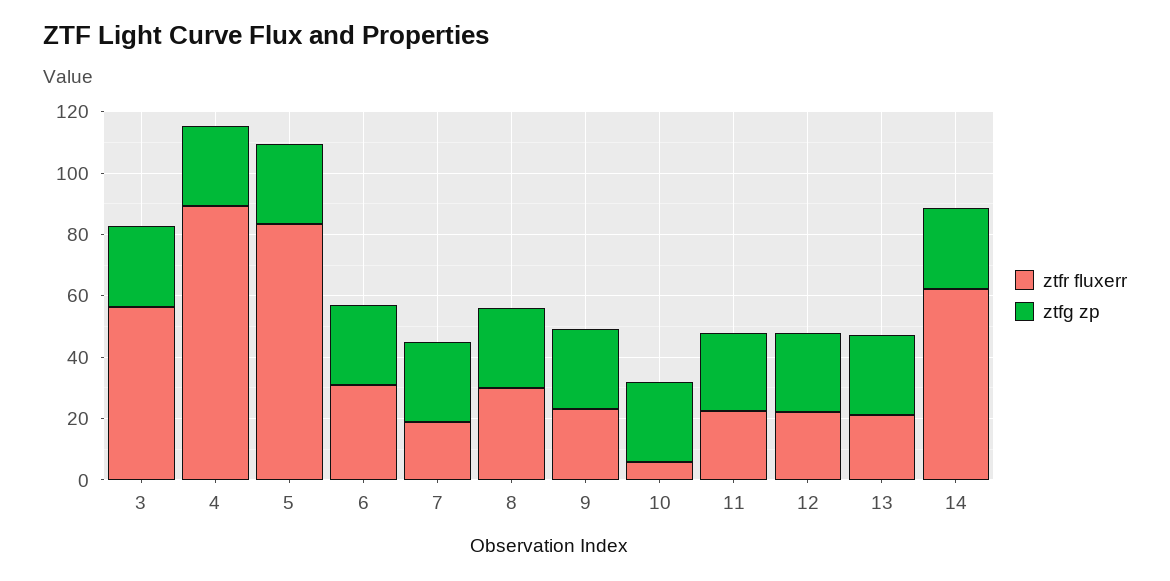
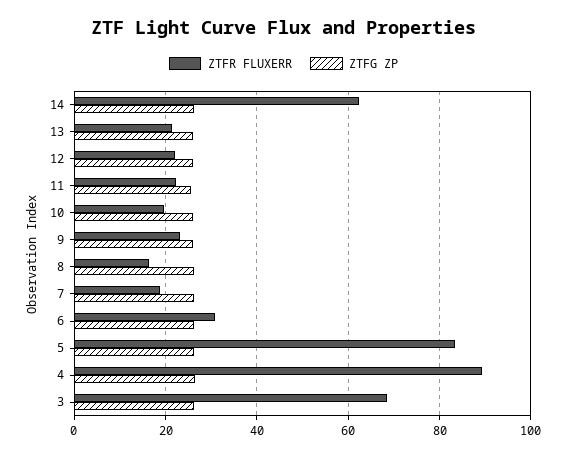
  {
    "ztfr fluxerr": {
-     "3": 55,
+     "3": 68,
      "4": 90,
      "5": 84,
      "6": 30,
      "7": 18,
-     "8": 30,
+     "8": 16,
      "9": 24,
-     "10": 5,
+     "10": 20,
      "11": 22,
      "12": 22,
      "13": 22,
      "14": 62
    },
    "ztfg zp": {
      "3": 26,
      "4": 26,
      "5": 26,
      "6": 26,
      "7": 26,
      "8": 26,
      "9": 26,
      "10": 26,
      "11": 26,
      "12": 26,
      "13": 26,
      "14": 26
    }
  }

